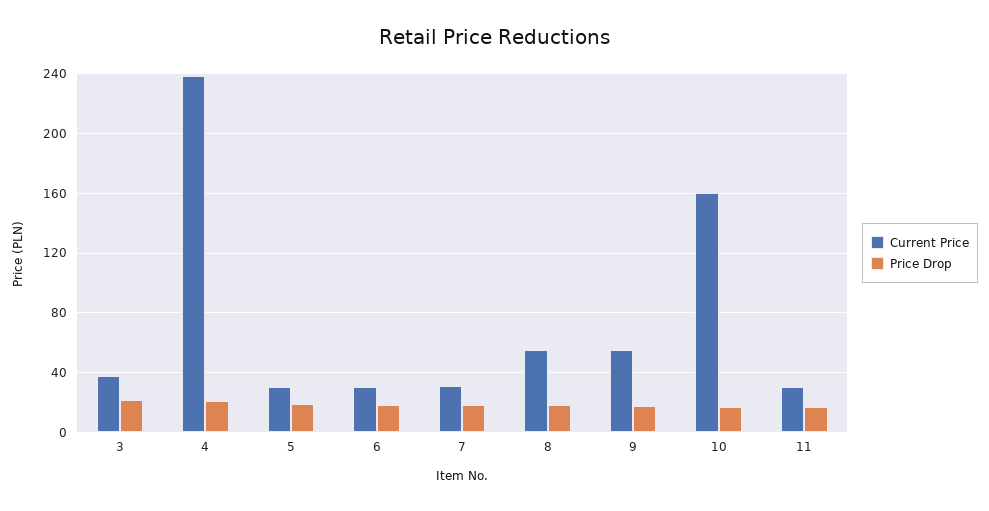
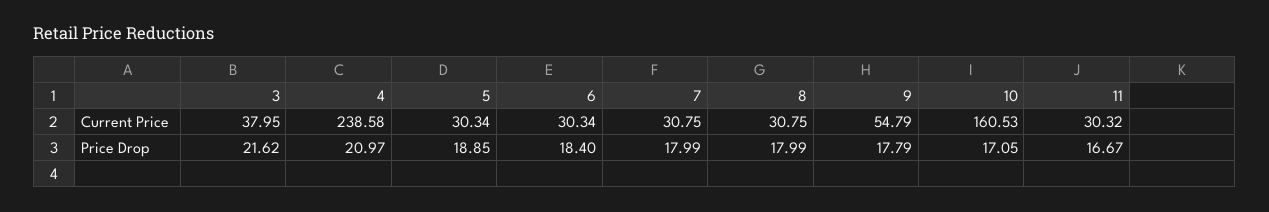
  {
    "Current Price": {
      "3": 37.95,
      "4": 238.58,
      "5": 30.34,
      "6": 30.34,
      "7": 30.75,
-     "8": 55,
+     "8": 30.75,
      "9": 54.79,
      "10": 160.53,
      "11": 30.32
    },
    "Price Drop": {
      "3": 21.62,
      "4": 20.97,
      "5": 18.85,
      "6": 18.4,
      "7": 17.99,
      "8": 17.99,
      "9": 17.79,
      "10": 17.05,
      "11": 16.67
    }
  }

